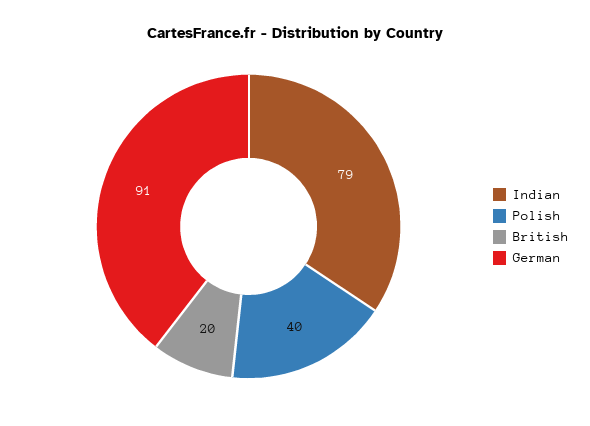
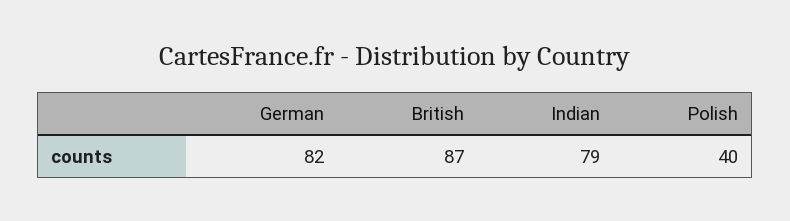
  {
    "Indian": 79,
    "Polish": 40,
-   "British": 20,
+   "British": 87,
-   "German": 91
+   "German": 82
  }

